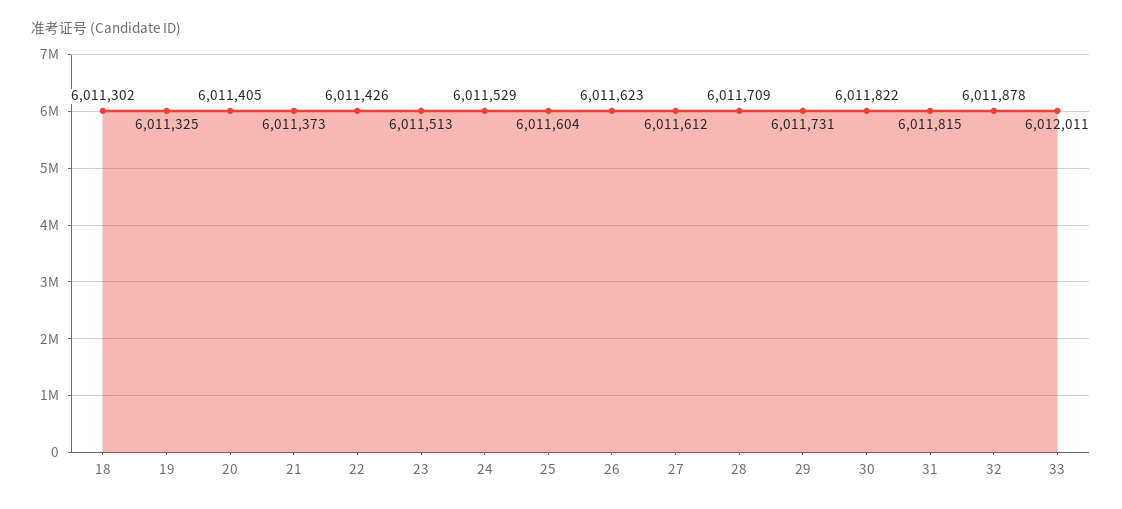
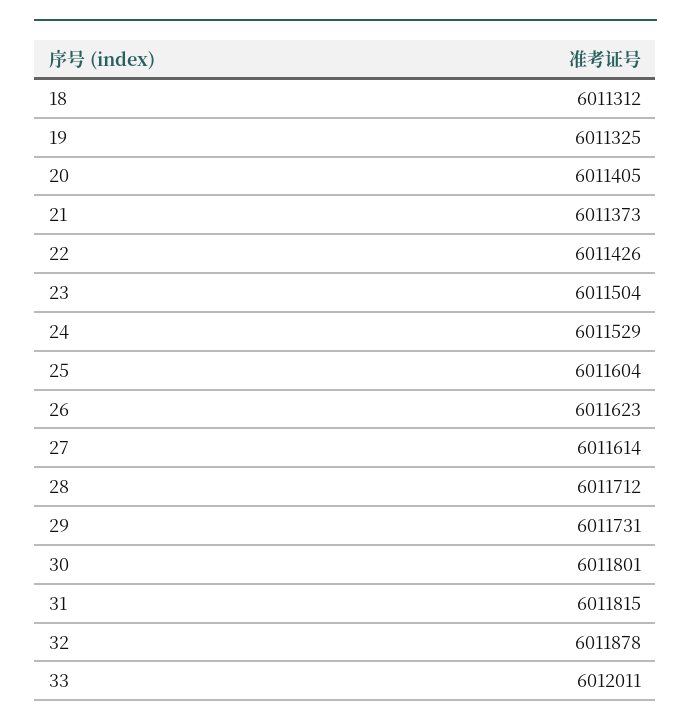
  {
-   "18": 6011302,
+   "18": 6011312,
    "19": 6011325,
    "20": 6011405,
    "21": 6011373,
    "22": 6011426,
-   "23": 6011513,
+   "23": 6011504,
    "24": 6011529,
    "25": 6011604,
    "26": 6011623,
-   "27": 6011612,
+   "27": 6011614,
-   "28": 6011709,
+   "28": 6011712,
    "29": 6011731,
-   "30": 6011822,
+   "30": 6011801,
    "31": 6011815,
    "32": 6011878,
    "33": 6012011
  }

